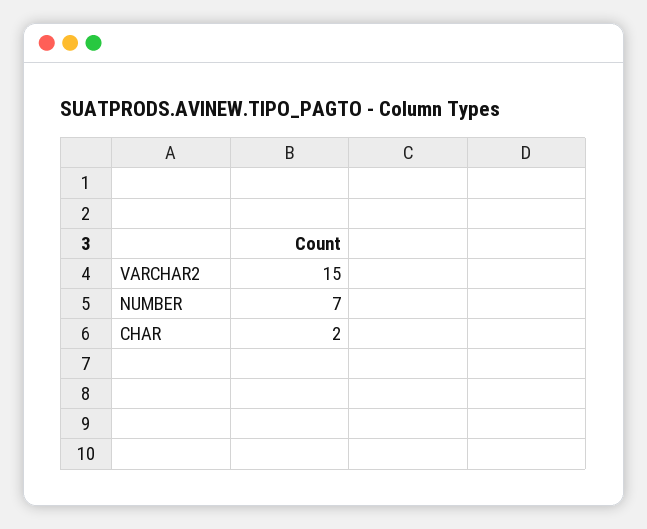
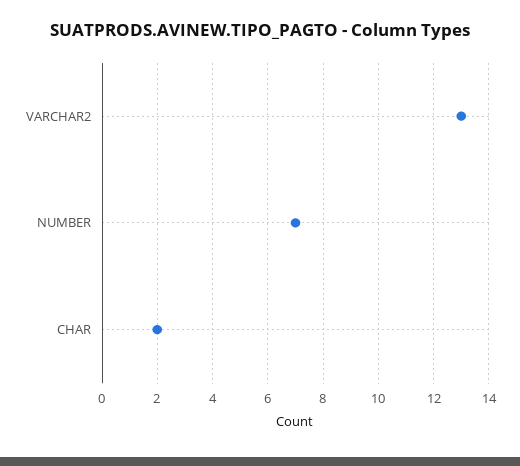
  {
-   "VARCHAR2": 15,
+   "VARCHAR2": 13,
    "NUMBER": 7,
    "CHAR": 2
  }

